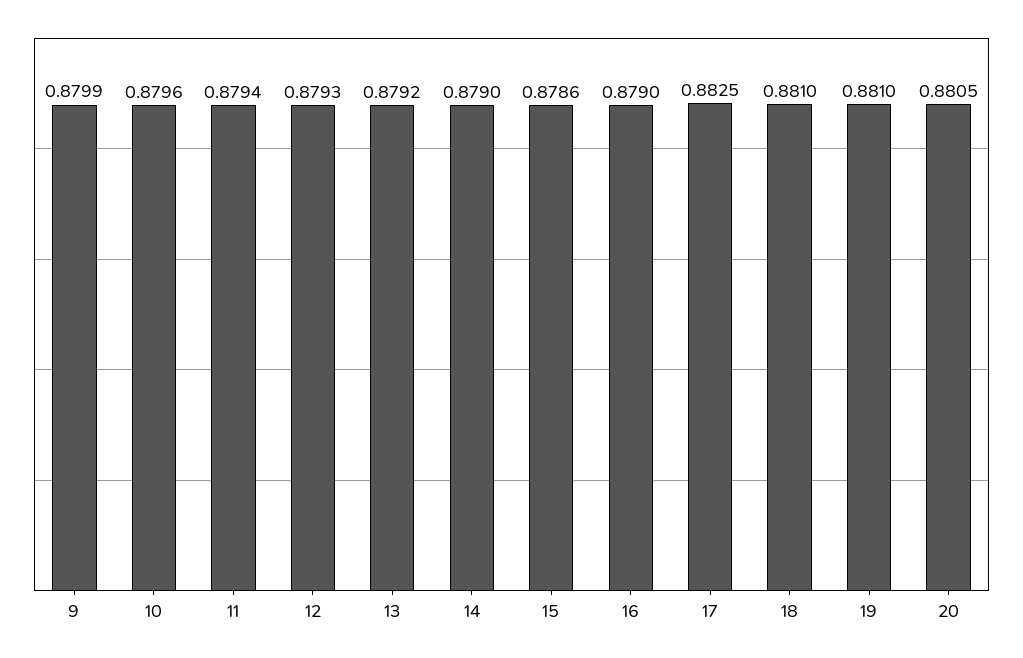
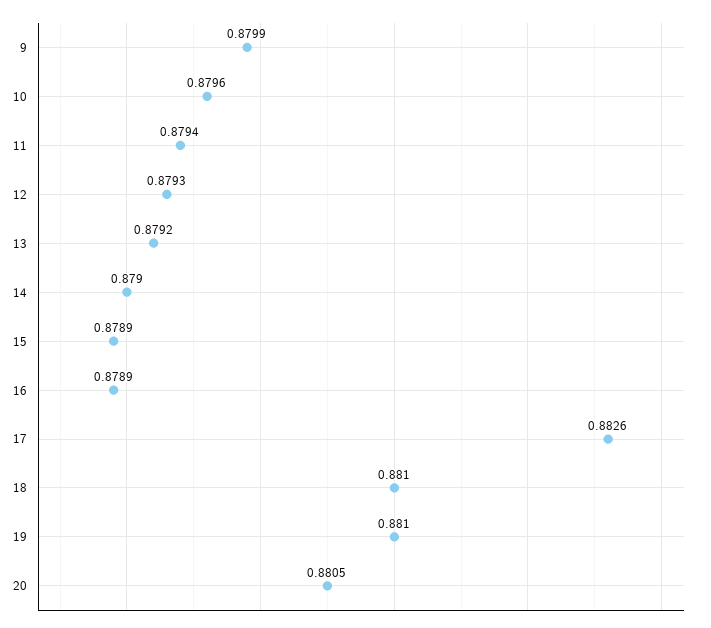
  {
    "9": 0.8799,
    "10": 0.8796,
    "11": 0.8794,
    "12": 0.8793,
    "13": 0.8792,
    "14": 0.879,
-   "15": 0.8786,
+   "15": 0.8789,
-   "16": 0.879,
+   "16": 0.8789,
-   "17": 0.8825,
+   "17": 0.8826,
    "18": 0.881,
    "19": 0.881,
    "20": 0.8805
  }

